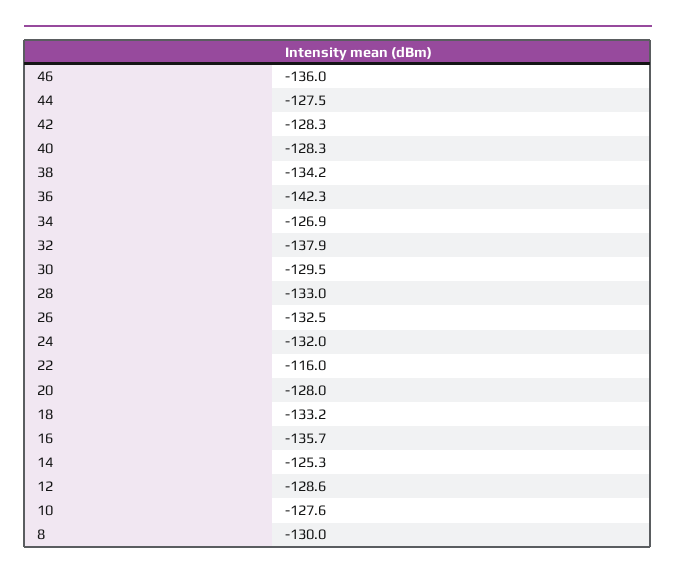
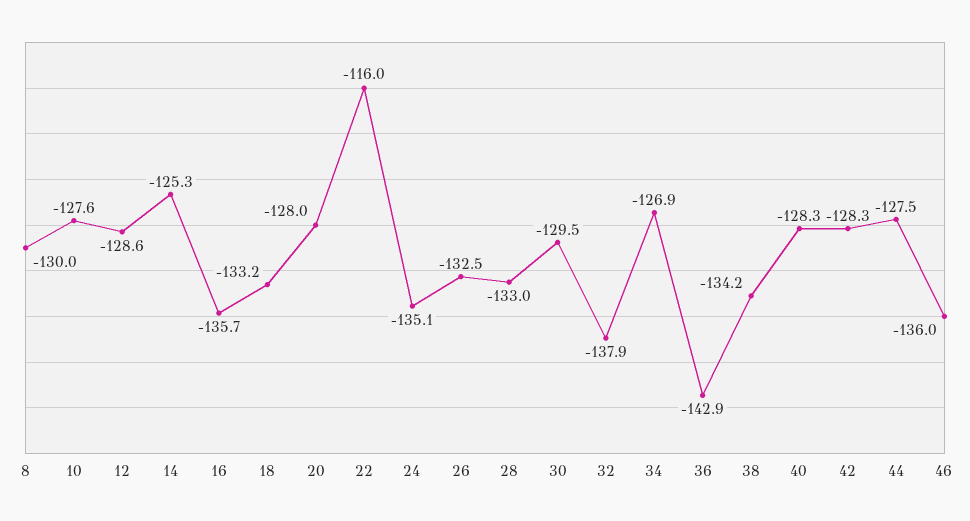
  {
    "46": -136,
    "44": -127.5,
    "42": -128.3,
    "40": -128.3,
    "38": -134.2,
-   "36": -142.3,
+   "36": -142.9,
    "34": -126.9,
    "32": -137.9,
    "30": -129.5,
    "28": -133,
    "26": -132.5,
-   "24": -132,
+   "24": -135.1,
    "22": -116,
    "20": -128,
    "18": -133.2,
    "16": -135.7,
    "14": -125.3,
    "12": -128.6,
    "10": -127.6,
    "8": -130
  }

